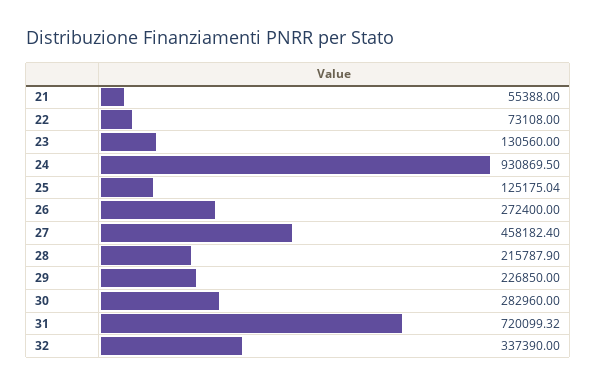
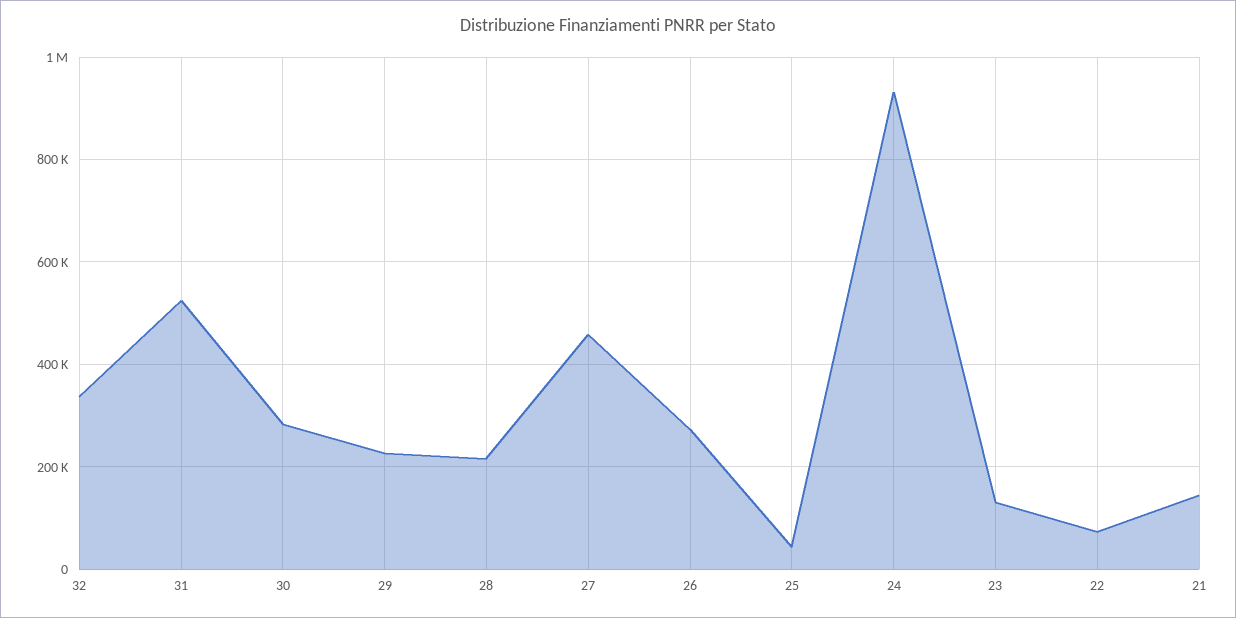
  {
-   "21": 55388,
+   "21": 140000,
    "22": 73108,
    "23": 130560,
    "24": 930869.5,
-   "25": 125175.04,
+   "25": 40000,
    "26": 272400,
    "27": 458182.4,
    "28": 215787.9,
    "29": 226850,
    "30": 282960,
-   "31": 720099.32,
+   "31": 520000,
    "32": 337390
  }

